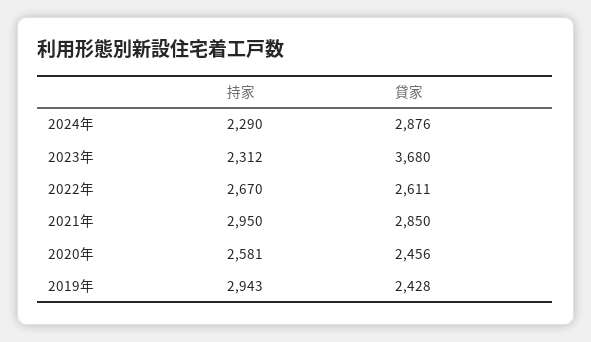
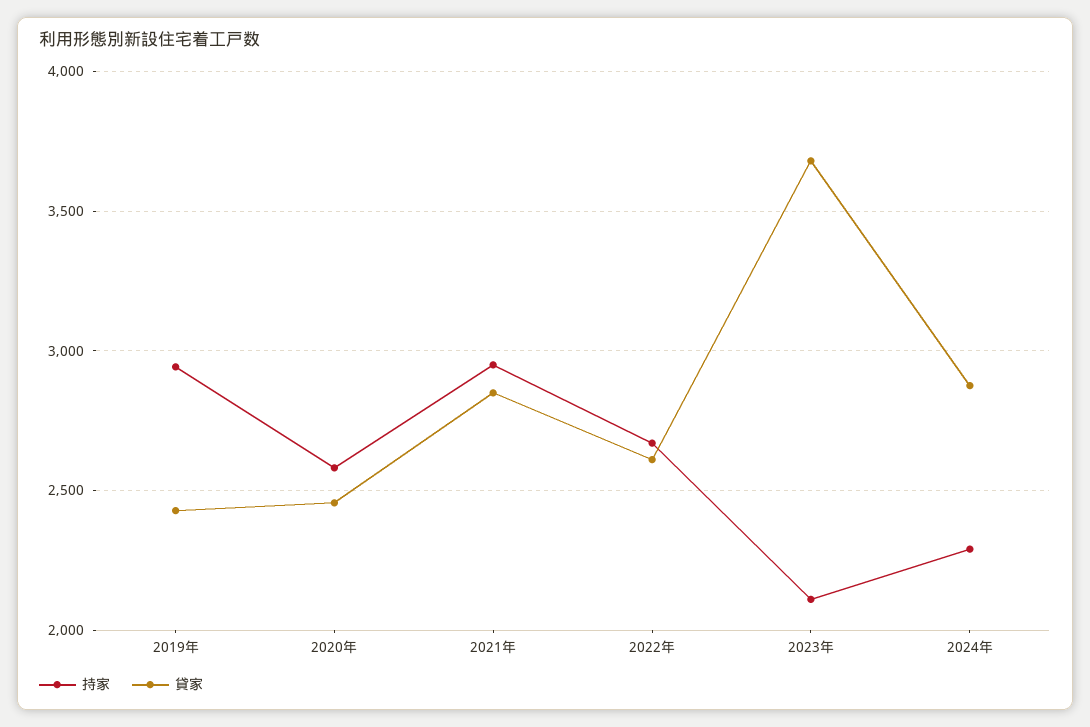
  {
    "持家": {
      "2024年": 2290,
-     "2023年": 2312,
+     "2023年": 2100,
      "2022年": 2670,
      "2021年": 2950,
      "2020年": 2581,
      "2019年": 2943
    },
    "貸家": {
      "2024年": 2876,
      "2023年": 3680,
      "2022年": 2611,
      "2021年": 2850,
      "2020年": 2456,
      "2019年": 2428
    }
  }

